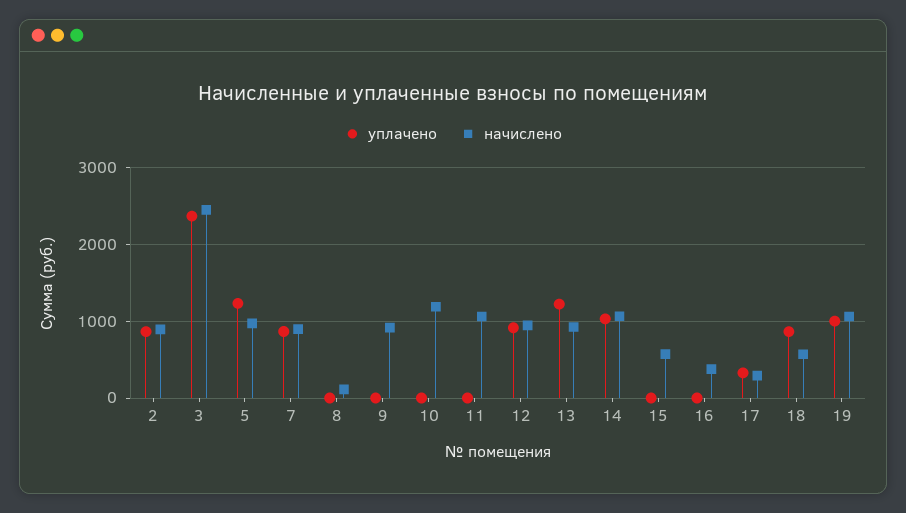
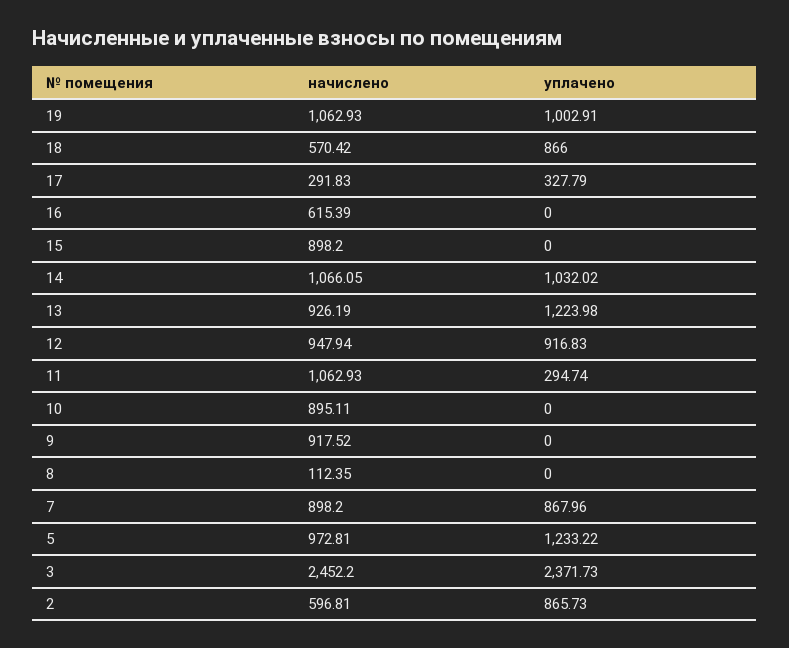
  {
    "уплачено": {
      "2": 865.73,
      "3": 2371.73,
      "5": 1233.22,
      "7": 867.96,
      "8": 0,
      "9": 0,
      "10": 0,
-     "11": 0,
+     "11": 294.74,
      "12": 916.83,
      "13": 1223.98,
      "14": 1032.02,
      "15": 0,
      "16": 0,
      "17": 327.79,
      "18": 866,
      "19": 1002.91
    },
    "начислено": {
-     "2": 900,
+     "2": 596.81,
      "3": 2452.2,
      "5": 972.81,
      "7": 898.2,
      "8": 112.35,
      "9": 917.52,
-     "10": 1200,
+     "10": 895.11,
      "11": 1062.93,
      "12": 947.94,
      "13": 926.19,
      "14": 1066.05,
-     "15": 600,
+     "15": 898.2,
-     "16": 400,
+     "16": 615.39,
      "17": 291.83,
      "18": 570.42,
      "19": 1062.93
    }
  }

